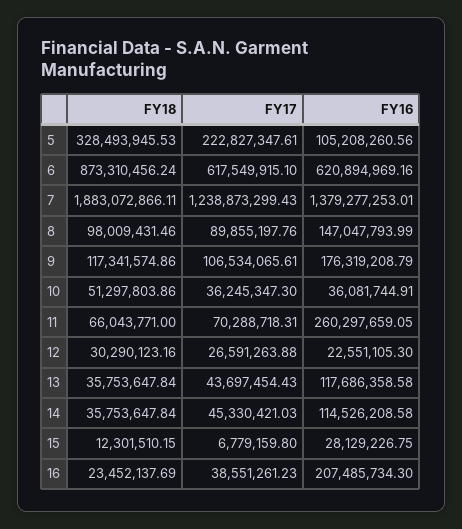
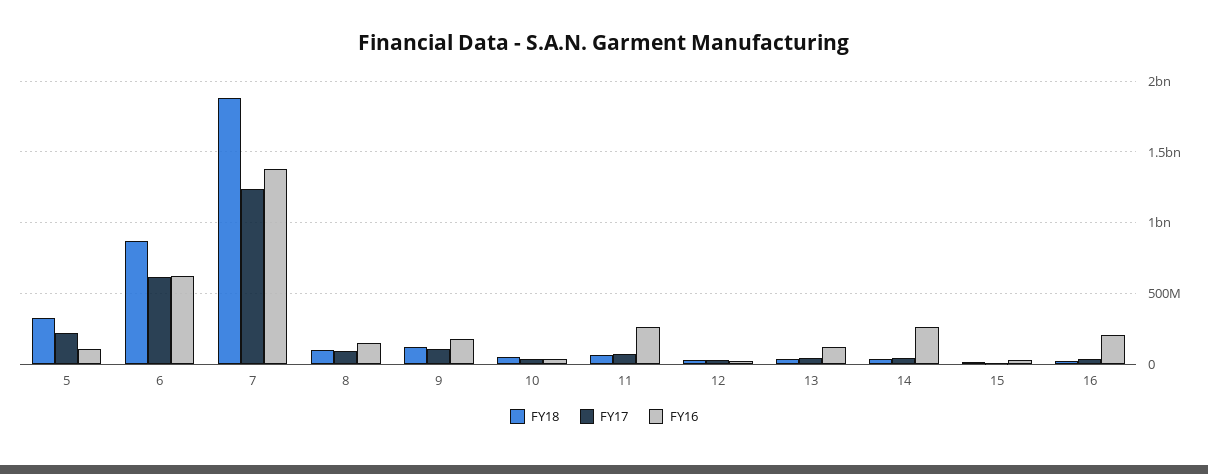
  {
    "FY18": {
      "5": 328493945.53,
      "6": 873310456.24,
      "7": 1883072866.11,
      "8": 98009431.46,
      "9": 117341574.86,
      "10": 51297803.86,
      "11": 66043771,
      "12": 30290123.16,
      "13": 35753647.84,
      "14": 35753647.84,
      "15": 12301510.15,
      "16": 23452137.69
    },
    "FY17": {
      "5": 222827347.61,
      "6": 617549915.1,
      "7": 1238873299.43,
      "8": 89855197.76,
      "9": 106534065.61,
      "10": 36245347.3,
      "11": 70288718.31,
      "12": 26591263.88,
      "13": 43697454.43,
      "14": 45330421.03,
      "15": 6779159.8,
      "16": 38551261.23
    },
    "FY16": {
      "5": 105208260.56,
      "6": 620894969.16,
      "7": 1379277253.01,
      "8": 147047793.99,
      "9": 176319208.79,
      "10": 36081744.91,
      "11": 260297659.05,
      "12": 22551105.3,
      "13": 117686358.58,
-     "14": 114526208.58,
+     "14": 250000000,
      "15": 28129226.75,
      "16": 207485734.3
    }
  }

